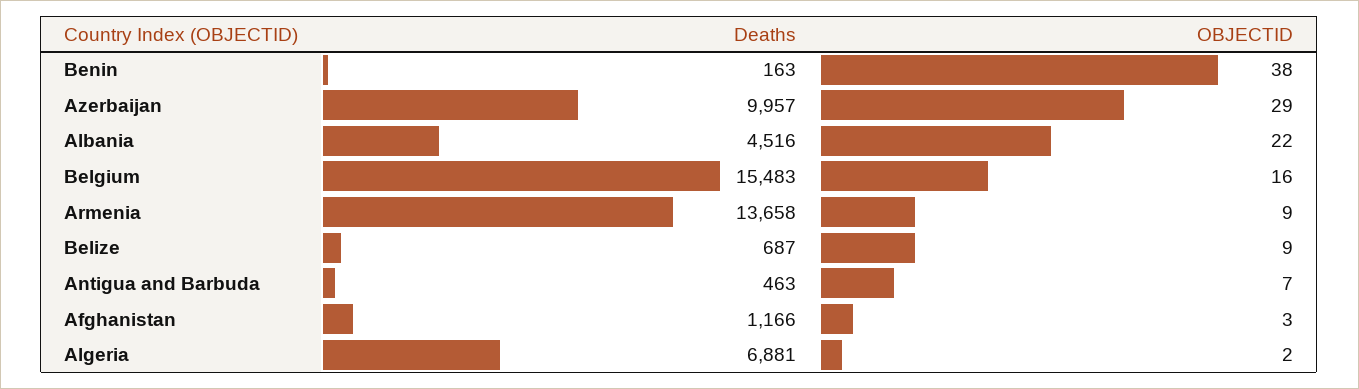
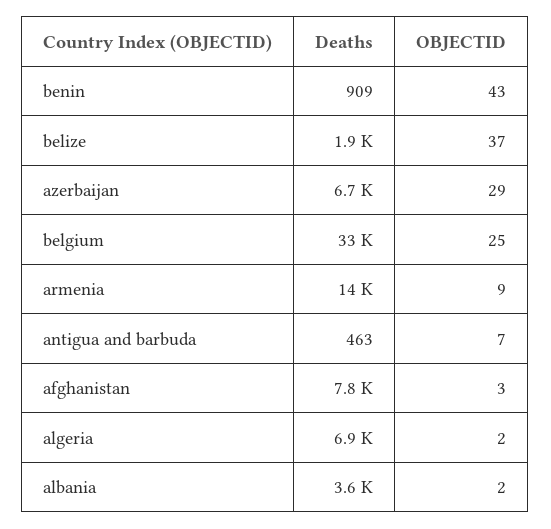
  {
    "Deaths": {
-     "Benin": 163,
+     "Benin": 909,
-     "Azerbaijan": 9957,
+     "Azerbaijan": 6700,
-     "Albania": 4516,
+     "Albania": 3600,
-     "Belgium": 15483,
+     "Belgium": 33000,
      "Armenia": 13658,
-     "Belize": 687,
+     "Belize": 1900,
      "Antigua and Barbuda": 463,
-     "Afghanistan": 1166,
+     "Afghanistan": 7800,
      "Algeria": 6881
    },
    "OBJECTID": {
-     "Benin": 38,
+     "Benin": 43,
      "Azerbaijan": 29,
-     "Albania": 22,
+     "Albania": 2,
-     "Belgium": 16,
+     "Belgium": 25,
      "Armenia": 9,
-     "Belize": 9,
+     "Belize": 37,
      "Antigua and Barbuda": 7,
      "Afghanistan": 3,
      "Algeria": 2
    }
  }

